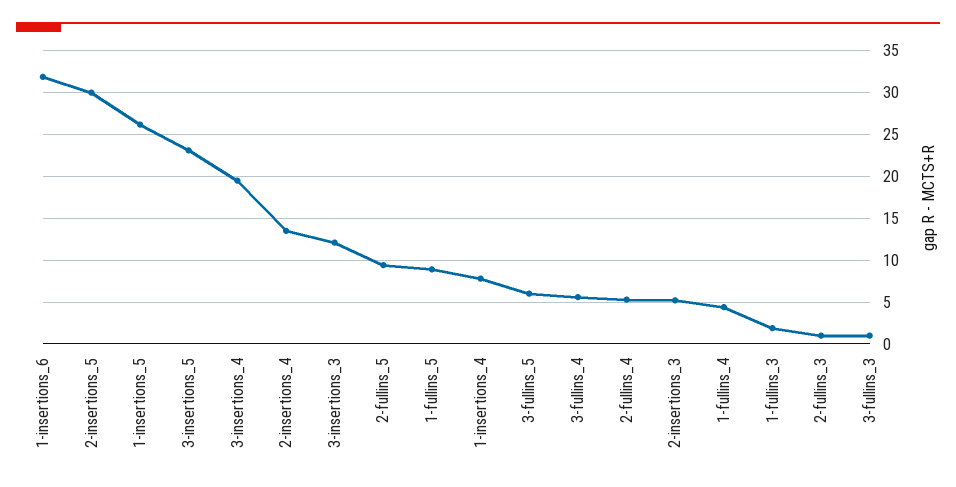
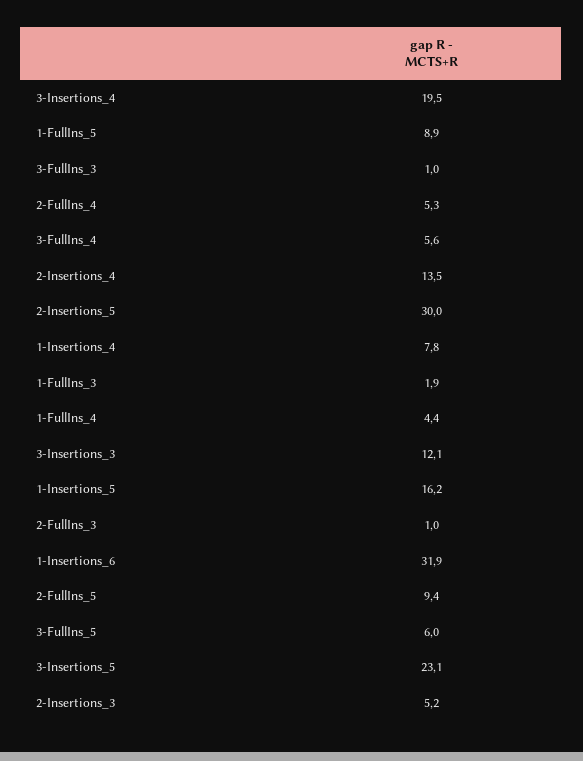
  {
    "1-insertions_6": 31.9,
    "2-insertions_5": 30,
-   "1-insertions_5": 26,
+   "1-insertions_5": 16.2,
    "3-insertions_5": 23.1,
    "3-insertions_4": 19.5,
    "2-insertions_4": 13.5,
    "3-insertions_3": 12.1,
    "2-fullins_5": 9.4,
    "1-fullins_5": 8.9,
    "1-insertions_4": 7.8,
    "3-fullins_5": 6,
    "3-fullins_4": 5.6,
    "2-fullins_4": 5.3,
    "2-insertions_3": 5.2,
    "1-fullins_4": 4.4,
    "1-fullins_3": 1.9,
    "2-fullins_3": 1,
    "3-fullins_3": 1
  }

